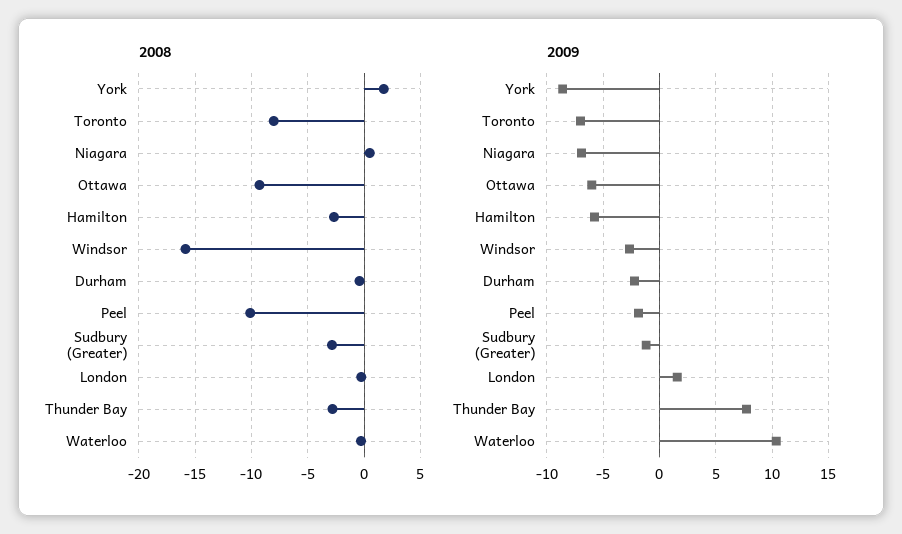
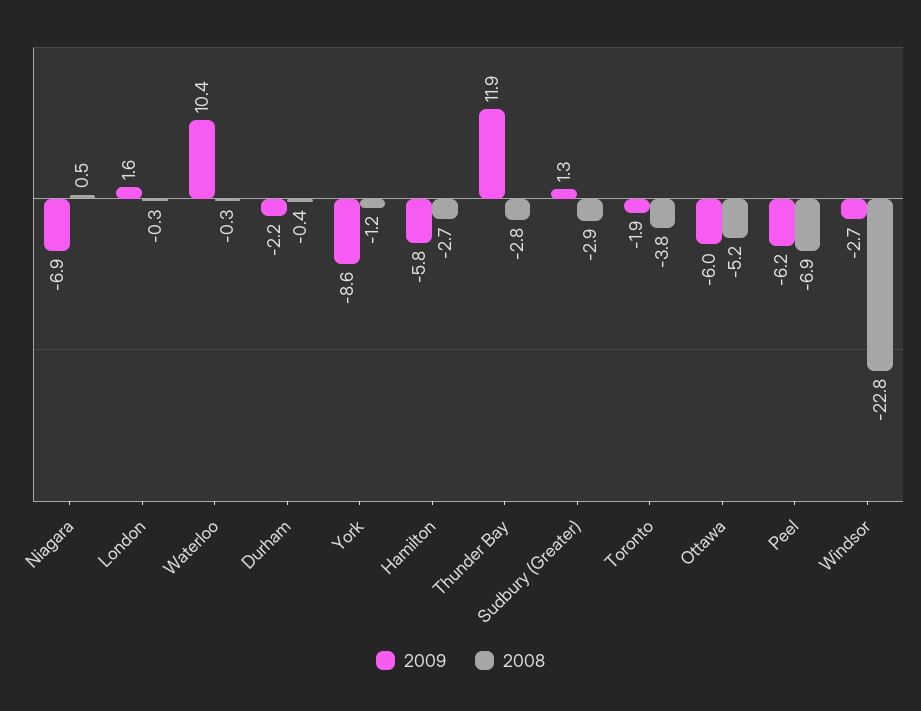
  {
    "2008": {
-     "York": 2,
+     "York": -1.2,
-     "Toronto": -8,
+     "Toronto": -3.8,
      "Niagara": 0.5,
-     "Ottawa": -9,
+     "Ottawa": -5.2,
      "Hamilton": -2.7,
-     "Windsor": -16,
+     "Windsor": -22.8,
      "Durham": -0.4,
-     "Peel": -10,
+     "Peel": -6.9,
      "Sudbury (Greater)": -2.9,
      "London": -0.3,
      "Thunder Bay": -2.8,
      "Waterloo": -0.3
    },
    "2009": {
      "York": -8.6,
-     "Toronto": -7,
+     "Toronto": -1.9,
      "Niagara": -6.9,
      "Ottawa": -6,
      "Hamilton": -5.8,
      "Windsor": -2.7,
      "Durham": -2.2,
-     "Peel": -2,
+     "Peel": -6.2,
-     "Sudbury (Greater)": -1,
+     "Sudbury (Greater)": 1.3,
      "London": 1.6,
-     "Thunder Bay": 8,
+     "Thunder Bay": 11.9,
      "Waterloo": 10.4
    }
  }

